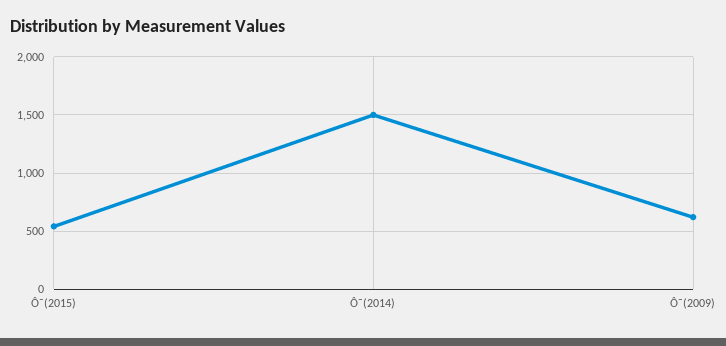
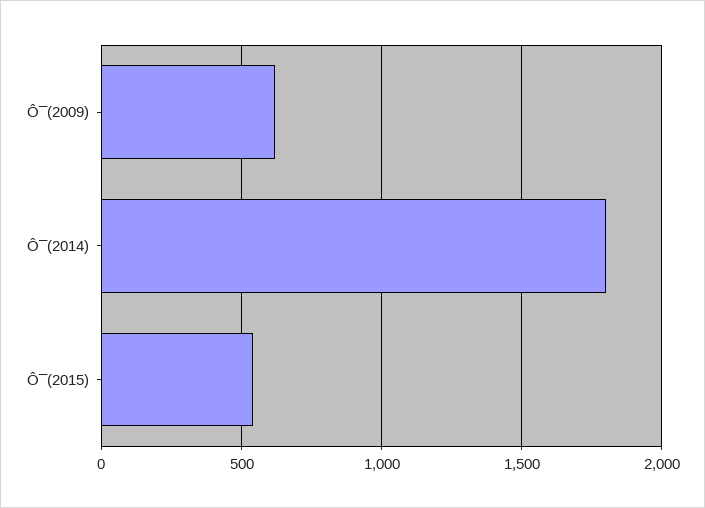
  {
    "Ô¯(2015)": 550,
-   "Ô¯(2014)": 1500,
+   "Ô¯(2014)": 1800,
    "Ô¯(2009)": 600
  }

